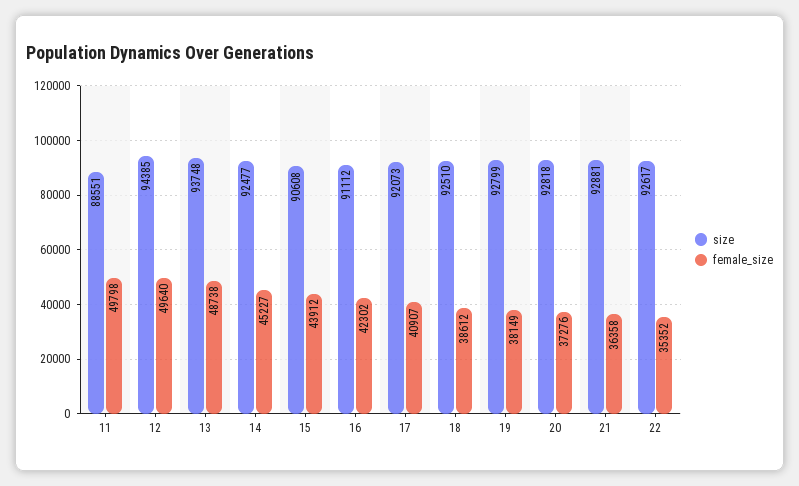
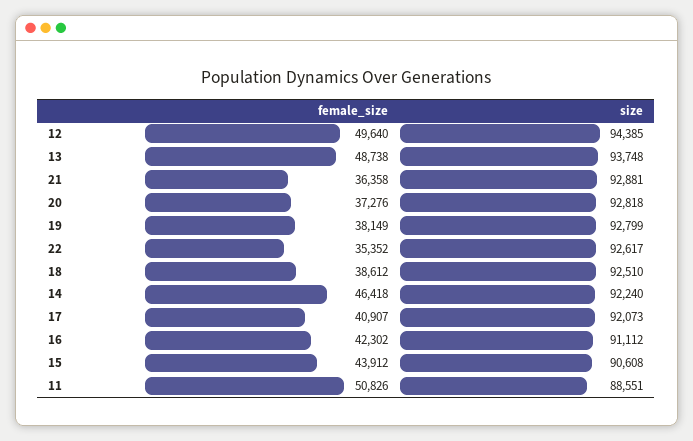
  {
    "size": {
      "11": 88551,
      "12": 94385,
      "13": 93748,
-     "14": 92477,
+     "14": 92240,
      "15": 90608,
      "16": 91112,
      "17": 92073,
      "18": 92510,
      "19": 92799,
      "20": 92818,
      "21": 92881,
      "22": 92617
    },
    "female_size": {
-     "11": 49798,
+     "11": 50826,
      "12": 49640,
      "13": 48738,
-     "14": 45227,
+     "14": 46418,
      "15": 43912,
      "16": 42302,
      "17": 40907,
      "18": 38612,
      "19": 38149,
      "20": 37276,
      "21": 36358,
      "22": 35352
    }
  }

